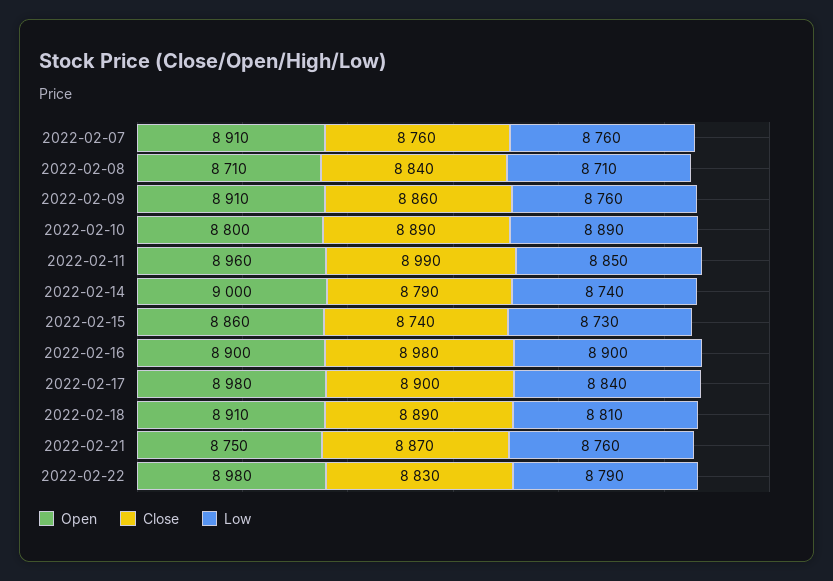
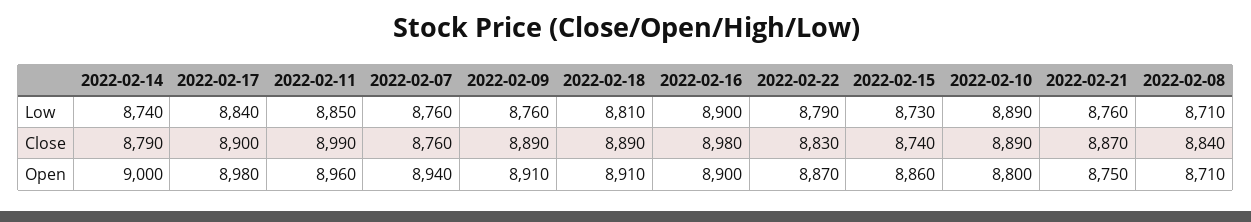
  {
    "Open": {
-     "2022-02-07": 8910,
+     "2022-02-07": 8940,
      "2022-02-08": 8710,
      "2022-02-09": 8910,
      "2022-02-10": 8800,
      "2022-02-11": 8960,
      "2022-02-14": 9000,
      "2022-02-15": 8860,
      "2022-02-16": 8900,
      "2022-02-17": 8980,
      "2022-02-18": 8910,
      "2022-02-21": 8750,
-     "2022-02-22": 8980
+     "2022-02-22": 8870
    },
    "Close": {
      "2022-02-07": 8760,
      "2022-02-08": 8840,
-     "2022-02-09": 8860,
+     "2022-02-09": 8890,
      "2022-02-10": 8890,
      "2022-02-11": 8990,
      "2022-02-14": 8790,
      "2022-02-15": 8740,
      "2022-02-16": 8980,
      "2022-02-17": 8900,
      "2022-02-18": 8890,
      "2022-02-21": 8870,
      "2022-02-22": 8830
    },
    "Low": {
      "2022-02-07": 8760,
      "2022-02-08": 8710,
      "2022-02-09": 8760,
      "2022-02-10": 8890,
      "2022-02-11": 8850,
      "2022-02-14": 8740,
      "2022-02-15": 8730,
      "2022-02-16": 8900,
      "2022-02-17": 8840,
      "2022-02-18": 8810,
      "2022-02-21": 8760,
      "2022-02-22": 8790
    }
  }

